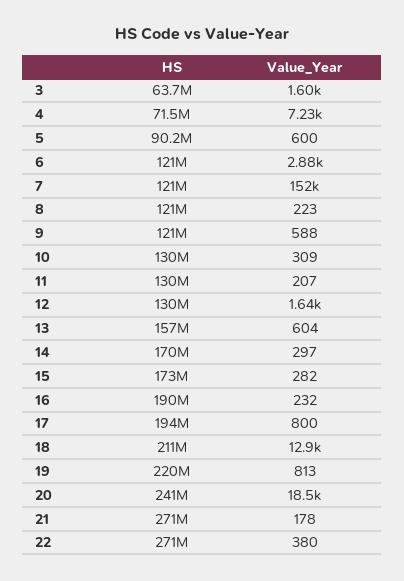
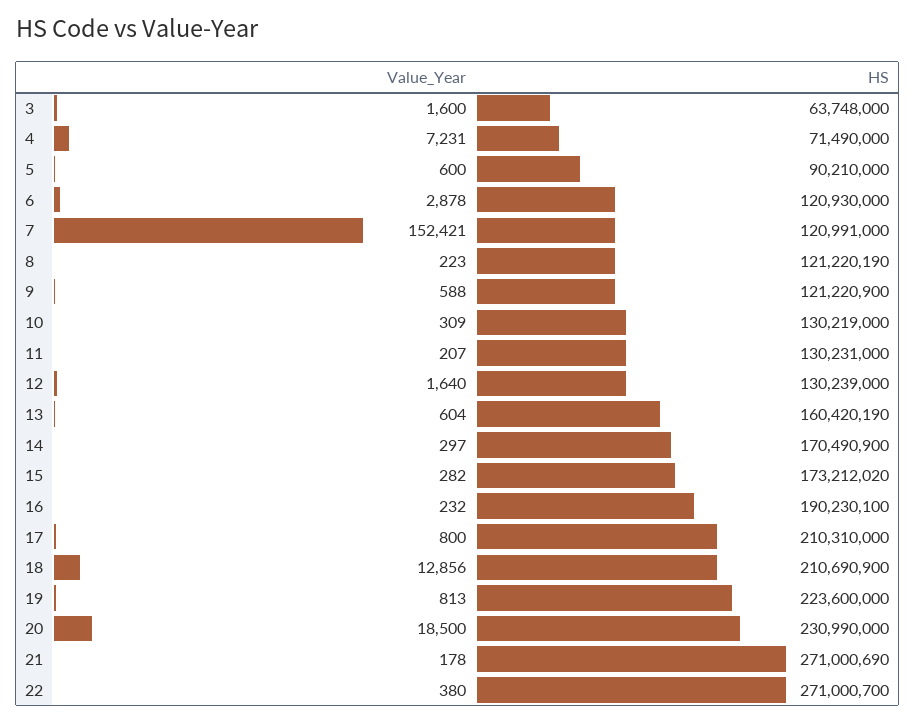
  {
    "HS": {
      "3": 63748000,
      "4": 71490000,
      "5": 90210000,
      "6": 120930000,
      "7": 120991000,
      "8": 121220190,
      "9": 121220900,
      "10": 130219000,
      "11": 130231000,
      "12": 130239000,
-     "13": 157000000,
+     "13": 160420190,
      "14": 170490900,
      "15": 173212020,
      "16": 190230100,
-     "17": 194000000,
+     "17": 210310000,
      "18": 210690900,
-     "19": 220000000,
+     "19": 223600000,
-     "20": 241000000,
+     "20": 230990000,
      "21": 271000690,
      "22": 271000700
    },
    "Value_Year": {
      "3": 1600,
      "4": 7231,
      "5": 600,
      "6": 2878,
      "7": 152421,
      "8": 223,
      "9": 588,
      "10": 309,
      "11": 207,
      "12": 1640,
      "13": 604,
      "14": 297,
      "15": 282,
      "16": 232,
      "17": 800,
      "18": 12856,
      "19": 813,
      "20": 18500,
      "21": 178,
      "22": 380
    }
  }

